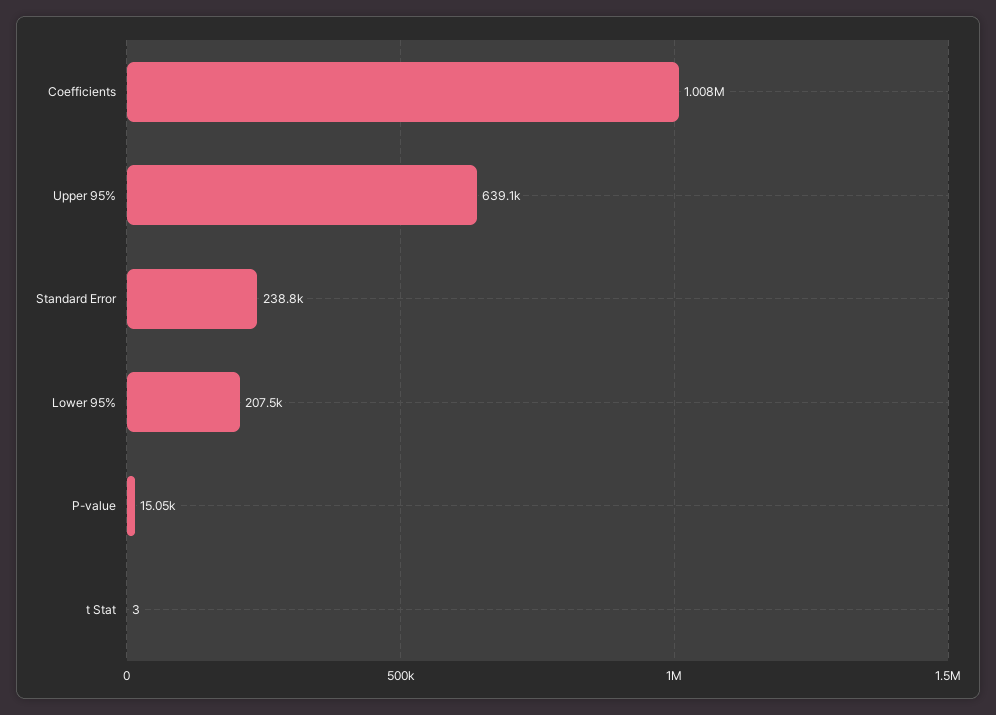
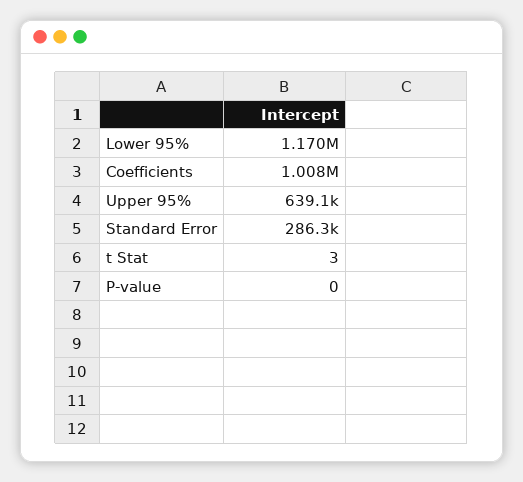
  {
    "Coefficients": 1008000,
    "Upper 95%": 639100,
-   "Standard Error": 238800,
+   "Standard Error": 286300,
-   "Lower 95%": 207500,
+   "Lower 95%": 1170000,
-   "P-value": 15050,
+   "P-value": 0,
    "t Stat": 3
  }

